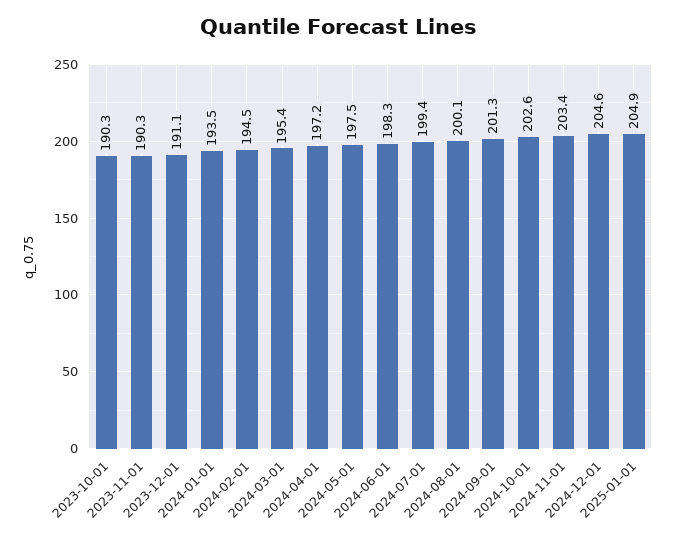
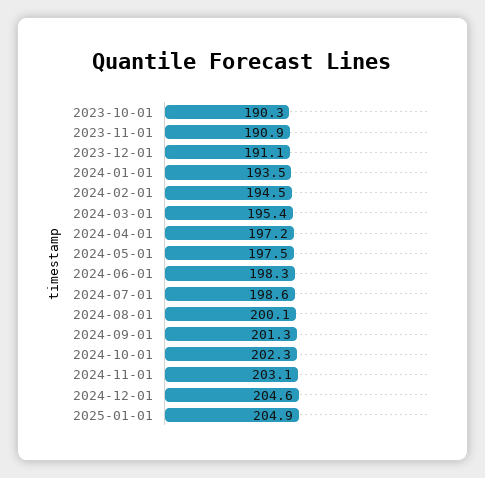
  {
    "2023-10-01": 190.3,
-   "2023-11-01": 190.3,
+   "2023-11-01": 190.9,
    "2023-12-01": 191.1,
    "2024-01-01": 193.5,
    "2024-02-01": 194.5,
    "2024-03-01": 195.4,
    "2024-04-01": 197.2,
    "2024-05-01": 197.5,
    "2024-06-01": 198.3,
-   "2024-07-01": 199.4,
+   "2024-07-01": 198.6,
    "2024-08-01": 200.1,
    "2024-09-01": 201.3,
-   "2024-10-01": 202.6,
+   "2024-10-01": 202.3,
-   "2024-11-01": 203.4,
+   "2024-11-01": 203.1,
    "2024-12-01": 204.6,
    "2025-01-01": 204.9
  }

